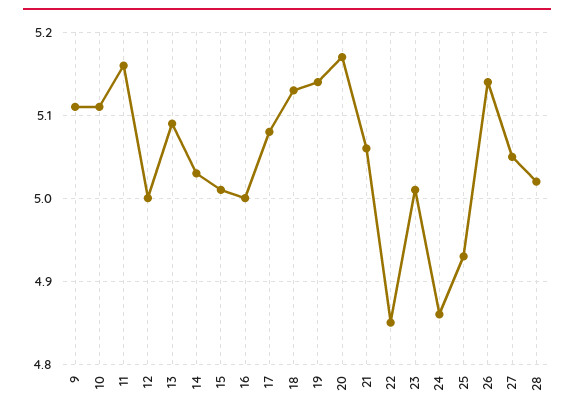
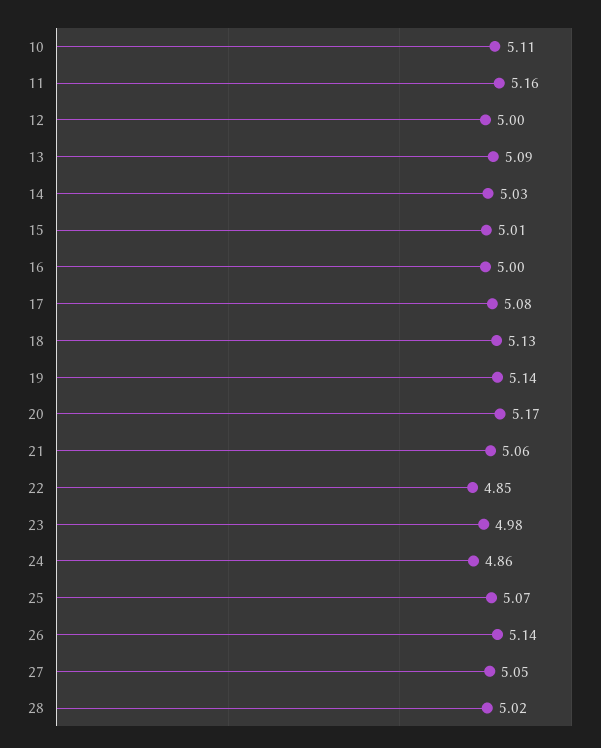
  {
-   "9": 5.11,
    "10": 5.11,
    "11": 5.16,
    "12": 5,
    "13": 5.09,
    "14": 5.03,
    "15": 5.01,
    "16": 5,
    "17": 5.08,
    "18": 5.13,
    "19": 5.14,
    "20": 5.17,
    "21": 5.06,
    "22": 4.85,
-   "23": 5.01,
+   "23": 4.98,
    "24": 4.86,
-   "25": 4.93,
+   "25": 5.07,
    "26": 5.14,
    "27": 5.05,
    "28": 5.02
  }

